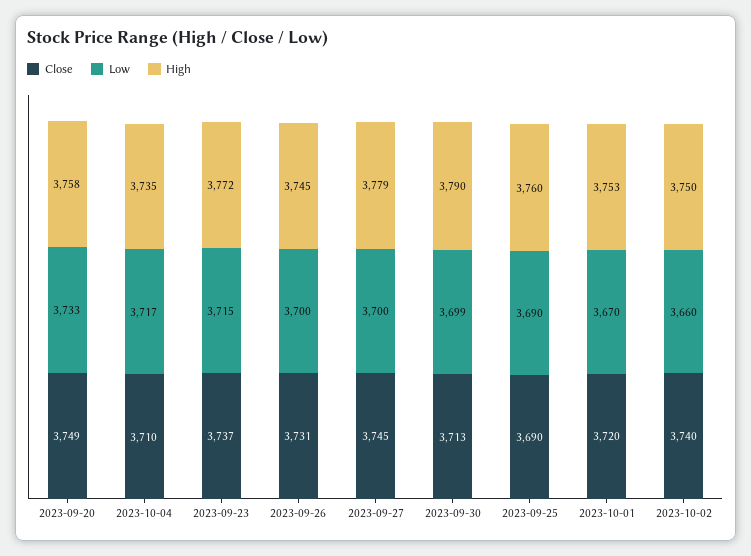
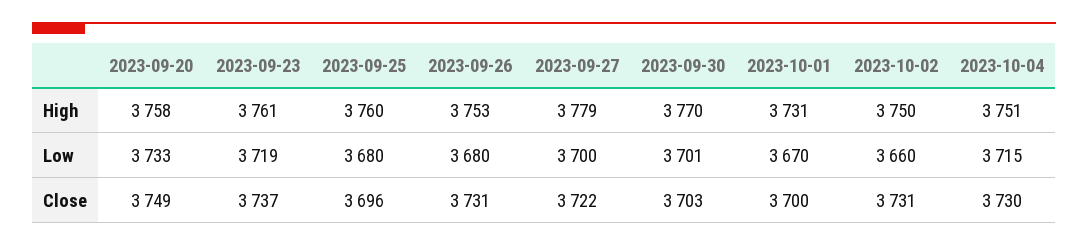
  {
    "Close": {
      "2023-09-20": 3749,
-     "2023-10-04": 3710,
+     "2023-10-04": 3730,
      "2023-09-23": 3737,
      "2023-09-26": 3731,
-     "2023-09-27": 3745,
+     "2023-09-27": 3722,
-     "2023-09-30": 3713,
+     "2023-09-30": 3703,
-     "2023-09-25": 3690,
+     "2023-09-25": 3696,
-     "2023-10-01": 3720,
+     "2023-10-01": 3700,
-     "2023-10-02": 3740
+     "2023-10-02": 3731
    },
    "Low": {
      "2023-09-20": 3733,
-     "2023-10-04": 3717,
+     "2023-10-04": 3715,
-     "2023-09-23": 3715,
+     "2023-09-23": 3719,
-     "2023-09-26": 3700,
+     "2023-09-26": 3680,
      "2023-09-27": 3700,
-     "2023-09-30": 3699,
+     "2023-09-30": 3701,
-     "2023-09-25": 3690,
+     "2023-09-25": 3680,
      "2023-10-01": 3670,
      "2023-10-02": 3660
    },
    "High": {
      "2023-09-20": 3758,
-     "2023-10-04": 3735,
+     "2023-10-04": 3751,
-     "2023-09-23": 3772,
+     "2023-09-23": 3761,
-     "2023-09-26": 3745,
+     "2023-09-26": 3753,
      "2023-09-27": 3779,
-     "2023-09-30": 3790,
+     "2023-09-30": 3770,
      "2023-09-25": 3760,
-     "2023-10-01": 3753,
+     "2023-10-01": 3731,
      "2023-10-02": 3750
    }
  }

